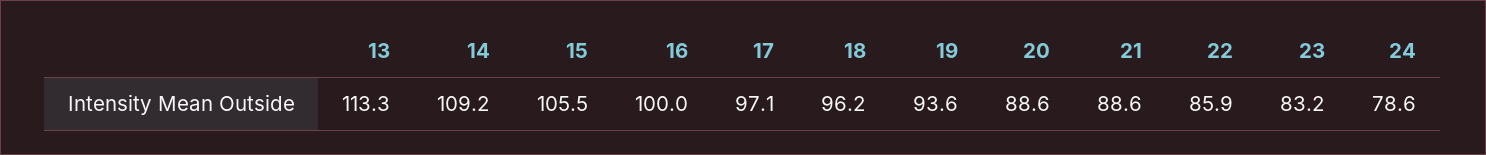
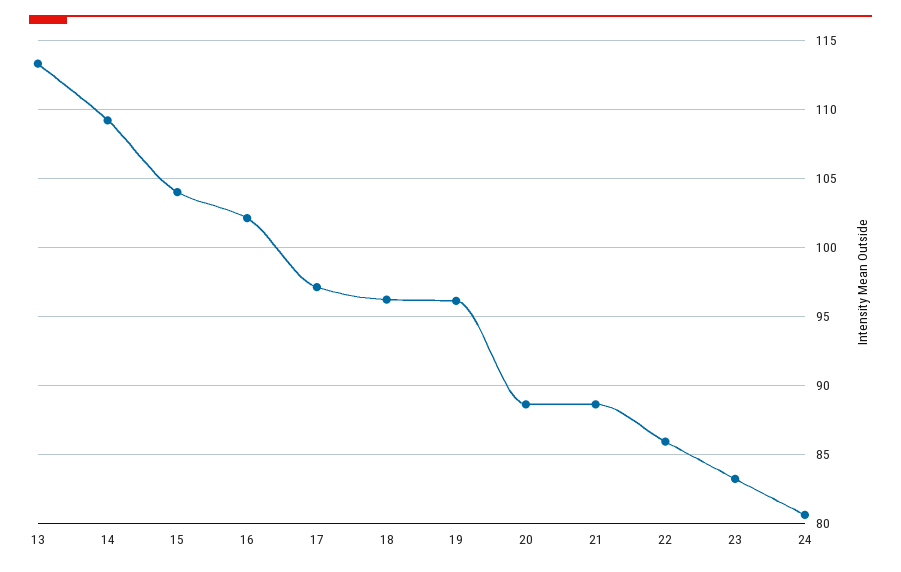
  {
    "13": 113.3,
    "14": 109.2,
-   "15": 105.5,
+   "15": 104,
-   "16": 100,
+   "16": 102,
    "17": 97.1,
    "18": 96.2,
-   "19": 93.6,
+   "19": 96,
    "20": 88.6,
    "21": 88.6,
    "22": 85.9,
    "23": 83.2,
-   "24": 78.6
+   "24": 80.5
  }

